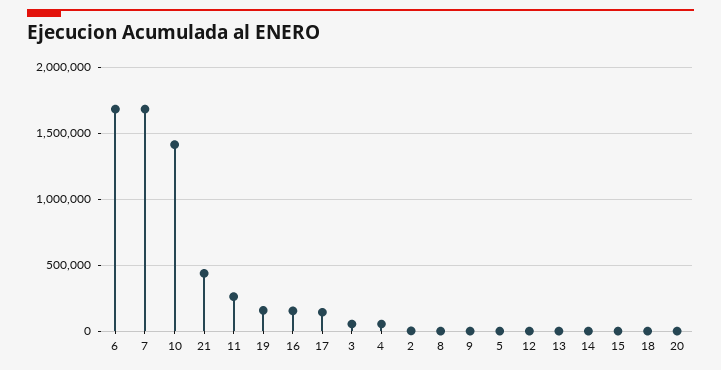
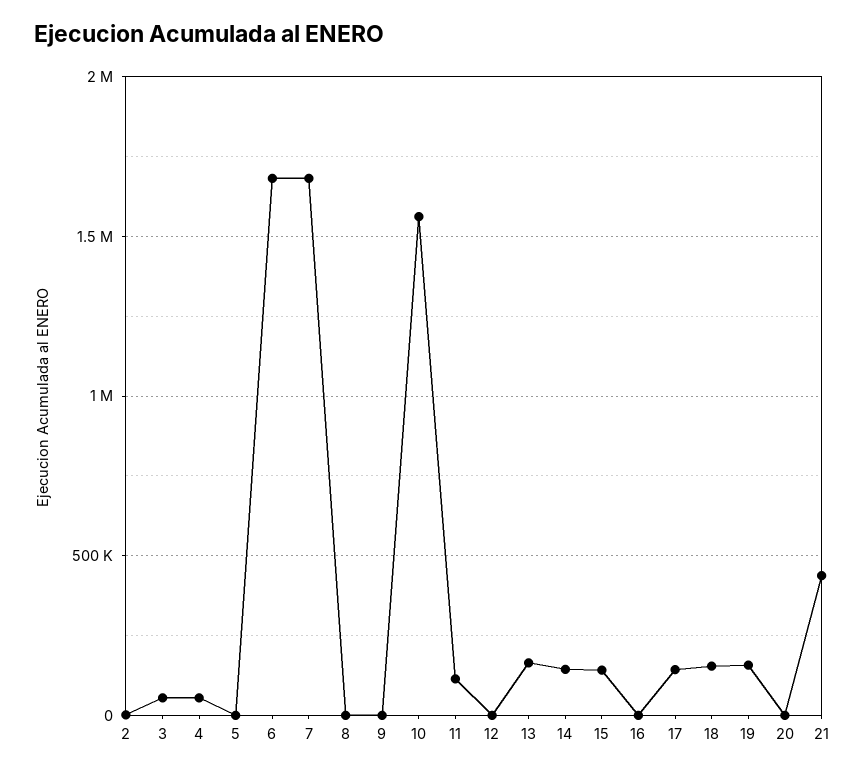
  {
    "6": 1700000,
    "7": 1700000,
-   "10": 1400000,
+   "10": 1550000,
    "21": 450000,
-   "11": 250000,
+   "11": 100000,
    "19": 150000,
-   "16": 150000,
+   "16": 0,
    "17": 150000,
    "3": 50000,
    "4": 50000,
    "2": 0,
    "8": 0,
    "9": 0,
    "5": 0,
    "12": 0,
-   "13": 0,
+   "13": 150000,
-   "14": 0,
+   "14": 150000,
-   "15": 0,
+   "15": 150000,
-   "18": 0,
+   "18": 150000,
    "20": 0
  }

